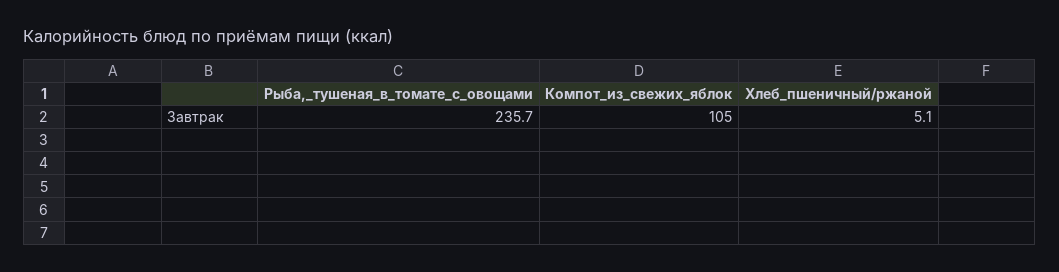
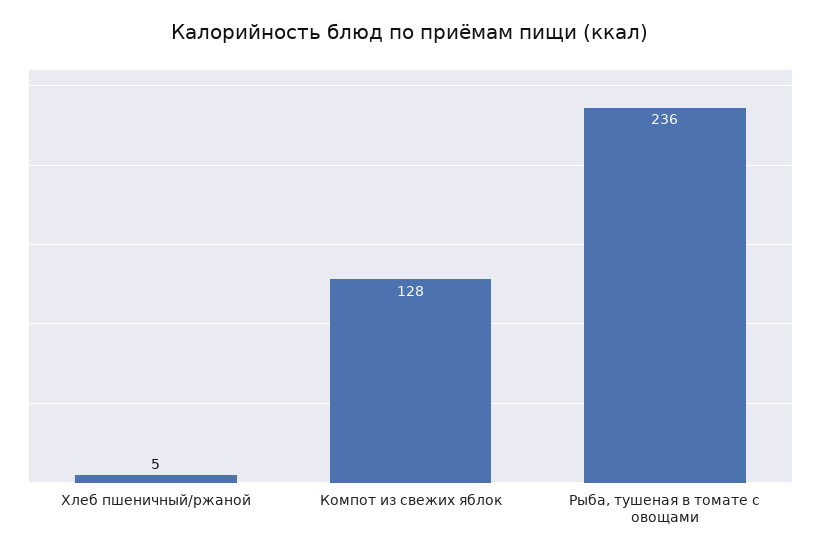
  {
    "Рыба,_тушеная_в_томате_с_овощами": 235.7,
-   "Компот_из_свежих_яблок": 105,
+   "Компот_из_свежих_яблок": 128,
    "Хлеб_пшеничный/ржаной": 5.1
  }

